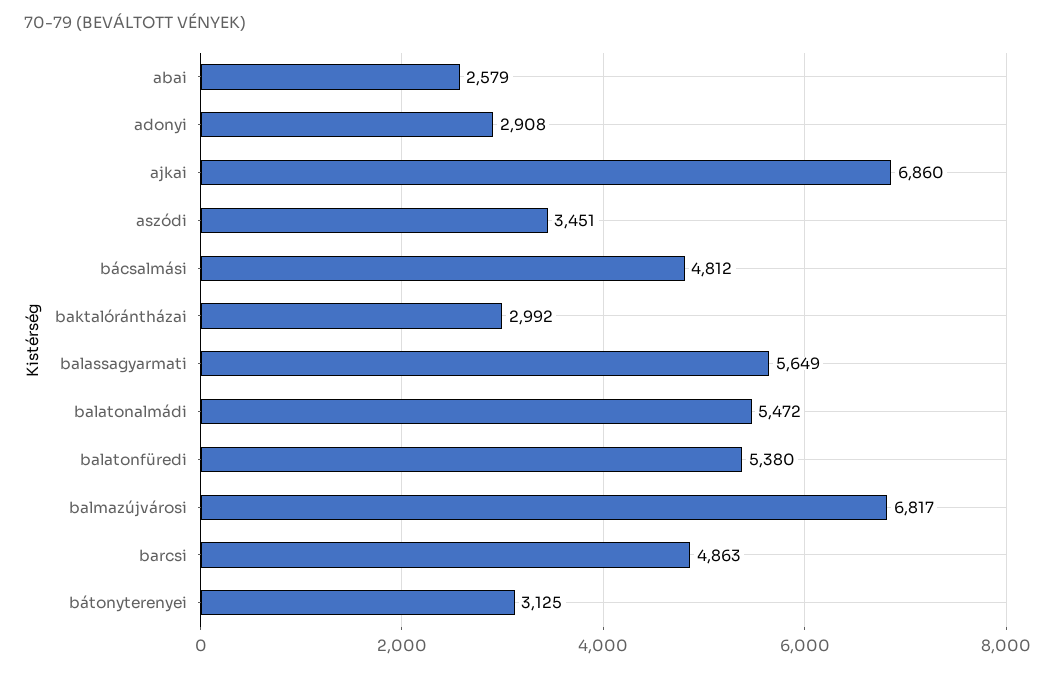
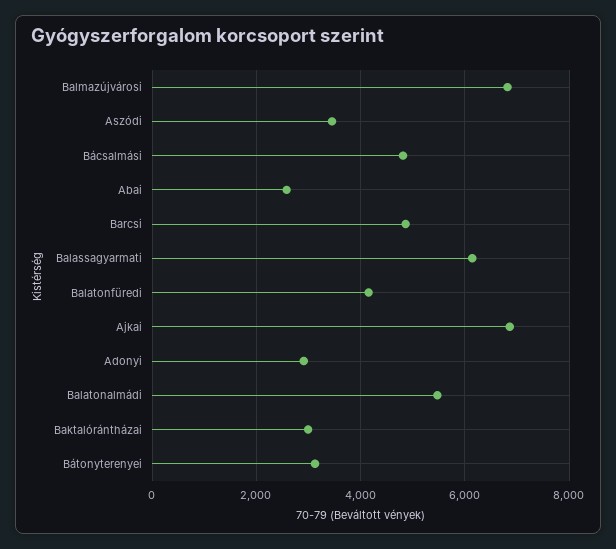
  {
    "abai": 2579,
    "adonyi": 2908,
    "ajkai": 6860,
    "aszódi": 3451,
    "bácsalmási": 4812,
    "baktalórántházai": 2992,
-   "balassagyarmati": 5649,
+   "balassagyarmati": 6200,
    "balatonalmádi": 5472,
-   "balatonfüredi": 5380,
+   "balatonfüredi": 4200,
    "balmazújvárosi": 6817,
    "barcsi": 4863,
    "bátonyterenyei": 3125
  }

